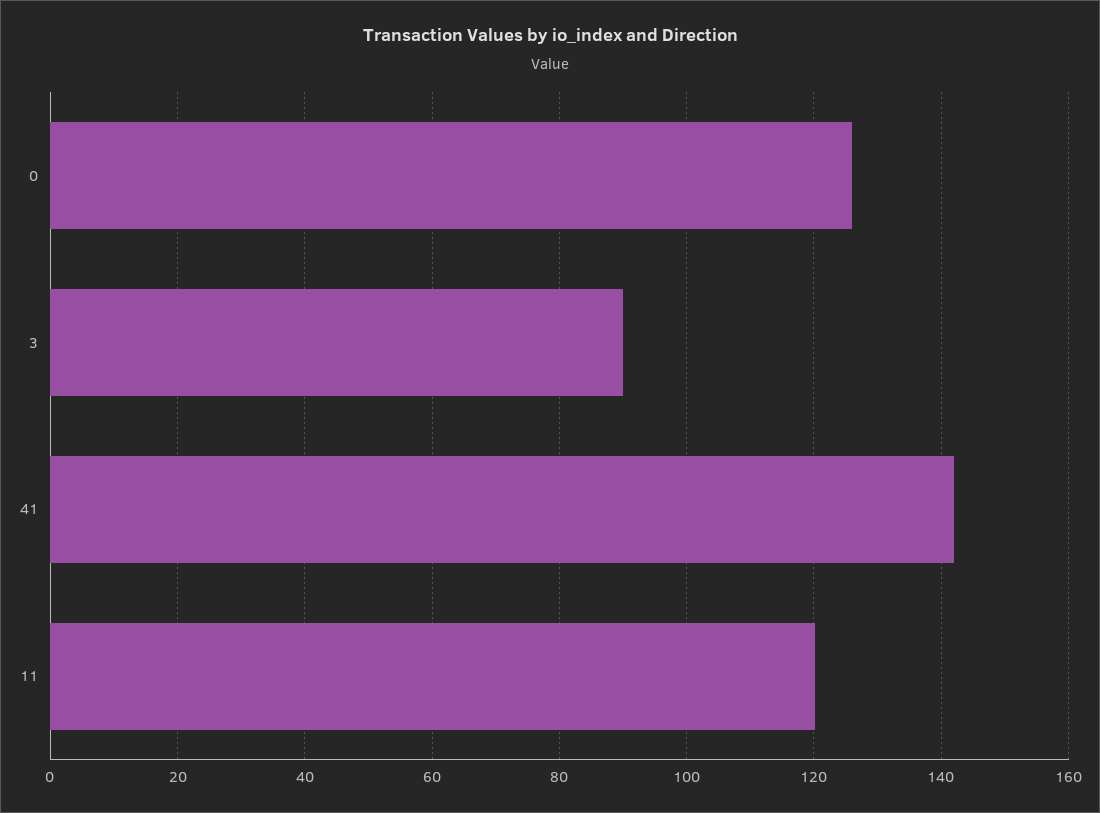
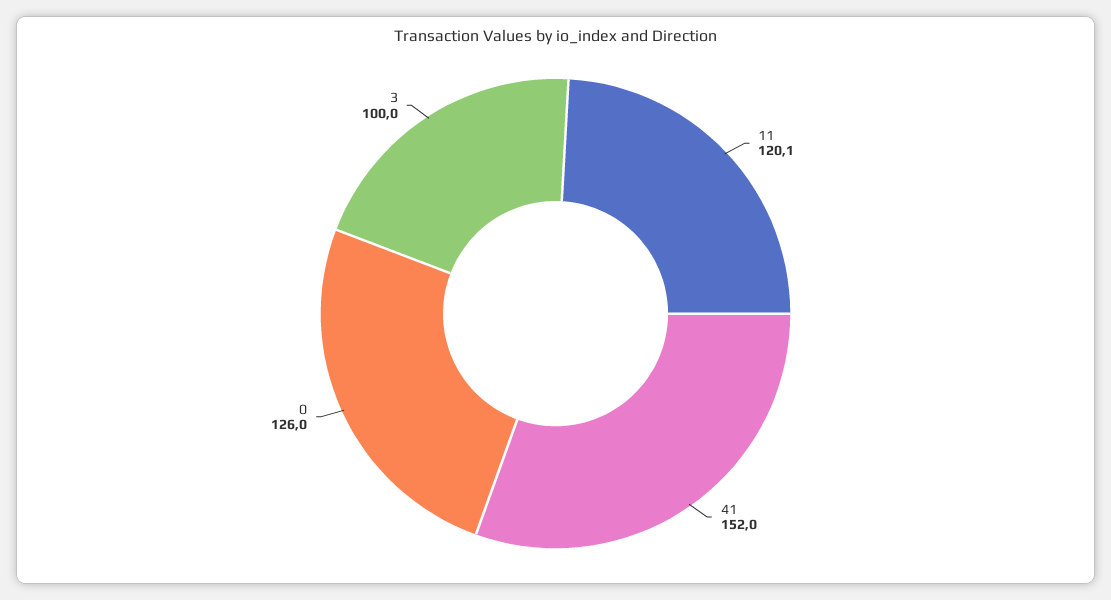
  {
    "0": 126,
-   "3": 90,
+   "3": 100,
-   "41": 142,
+   "41": 152,
    "11": 120.1
  }

